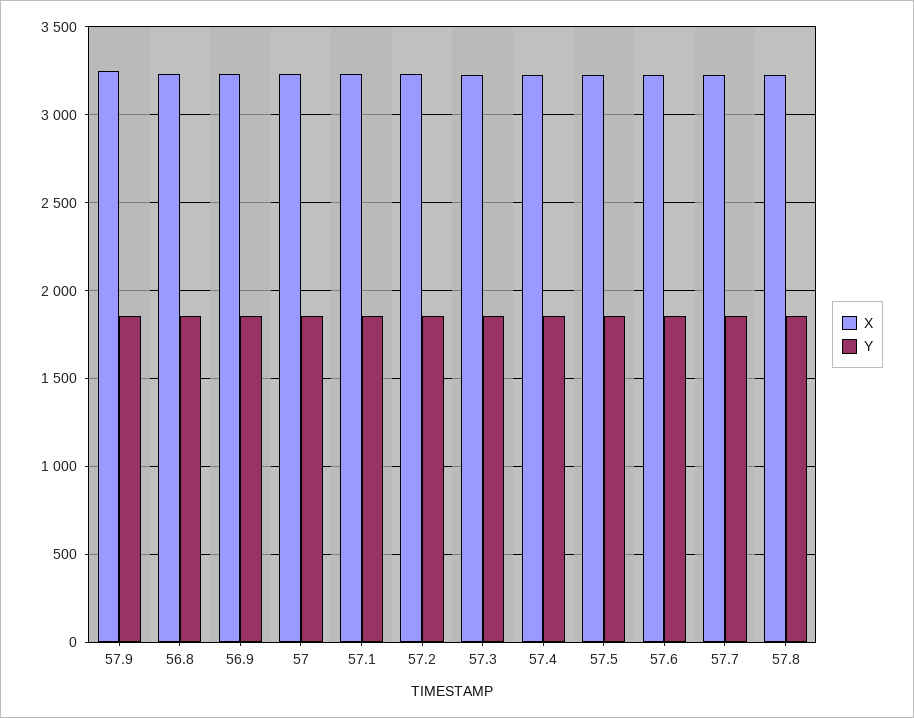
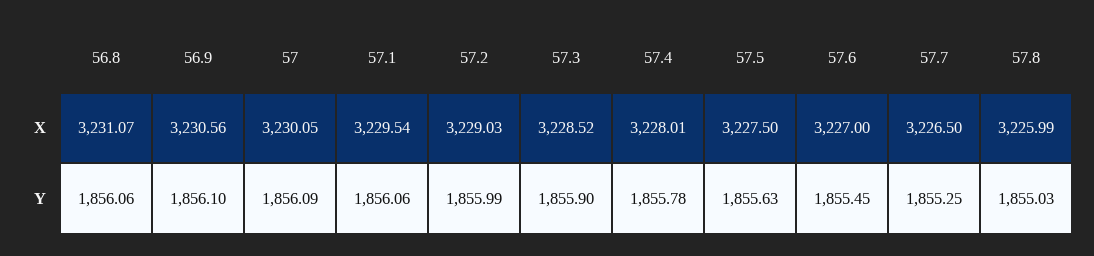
  {
    "X": {
-     "57.9": 3250,
      "56.8": 3231.07,
      "56.9": 3230.56,
      "57": 3230.05,
      "57.1": 3229.54,
      "57.2": 3229.03,
      "57.3": 3228.52,
      "57.4": 3228.01,
      "57.5": 3227.5,
      "57.6": 3227,
      "57.7": 3226.5,
      "57.8": 3225.99
    },
    "Y": {
-     "57.9": 1850,
      "56.8": 1856.06,
      "56.9": 1856.1,
      "57": 1856.09,
      "57.1": 1856.06,
      "57.2": 1855.99,
      "57.3": 1855.9,
      "57.4": 1855.78,
      "57.5": 1855.63,
      "57.6": 1855.45,
      "57.7": 1855.25,
      "57.8": 1855.03
    }
  }

